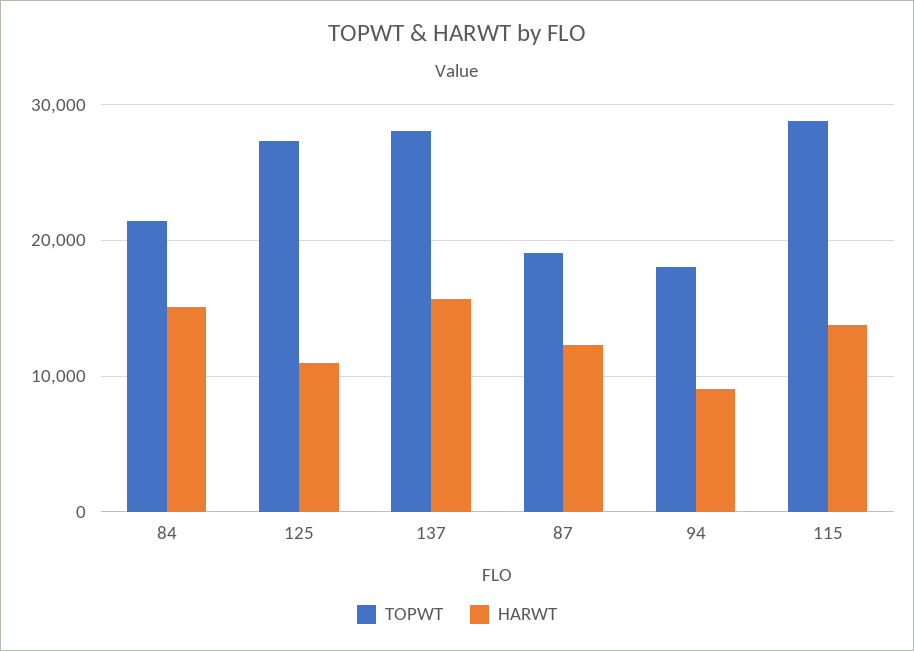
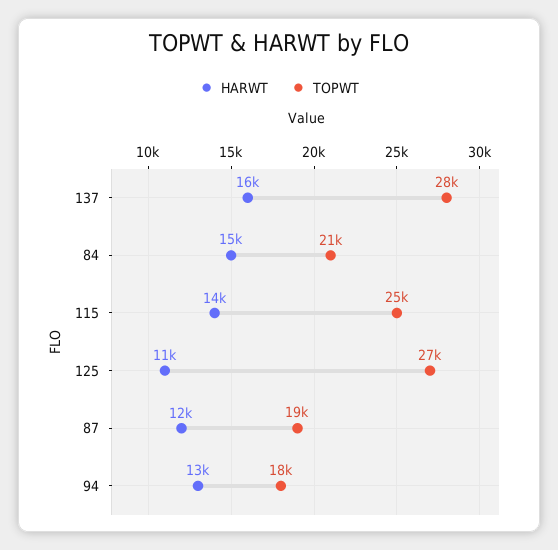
  {
    "TOPWT": {
      "84": 21000,
      "125": 27000,
      "137": 28000,
      "87": 19000,
      "94": 18000,
-     "115": 29000
+     "115": 25000
    },
    "HARWT": {
      "84": 15000,
      "125": 11000,
      "137": 16000,
      "87": 12000,
-     "94": 9000,
+     "94": 13000,
      "115": 14000
    }
  }

